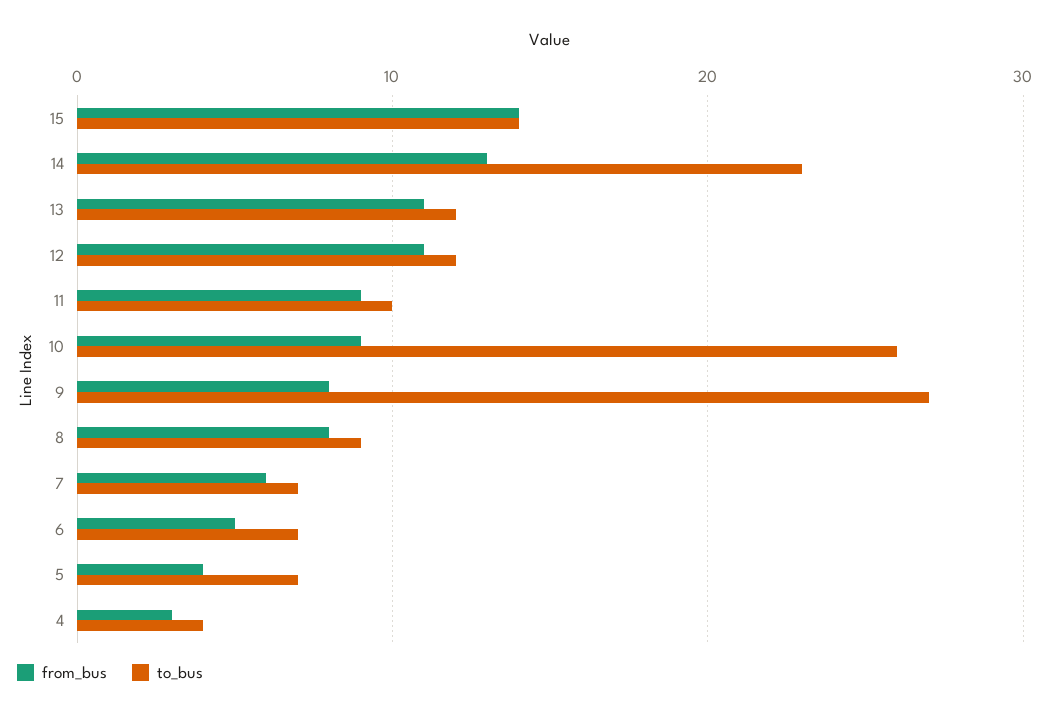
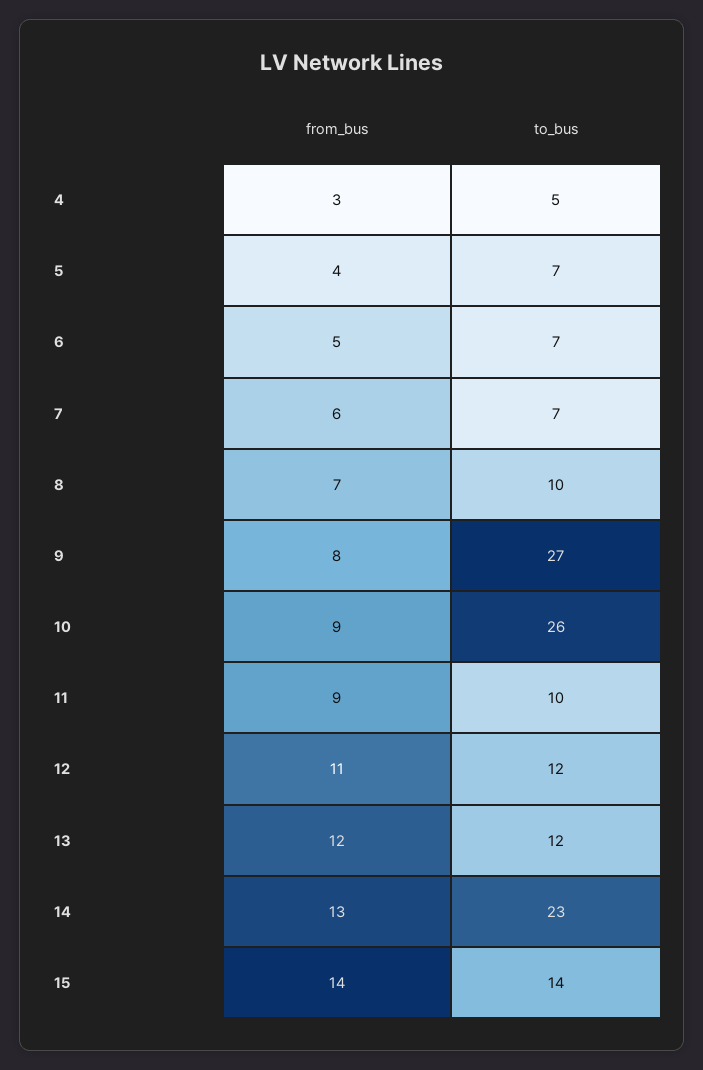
  {
    "from_bus": {
      "15": 14,
      "14": 13,
-     "13": 11,
+     "13": 12,
      "12": 11,
      "11": 9,
      "10": 9,
      "9": 8,
-     "8": 8,
+     "8": 7,
      "7": 6,
      "6": 5,
      "5": 4,
      "4": 3
    },
    "to_bus": {
      "15": 14,
      "14": 23,
      "13": 12,
      "12": 12,
      "11": 10,
      "10": 26,
      "9": 27,
-     "8": 9,
+     "8": 10,
      "7": 7,
      "6": 7,
      "5": 7,
-     "4": 4
+     "4": 5
    }
  }

